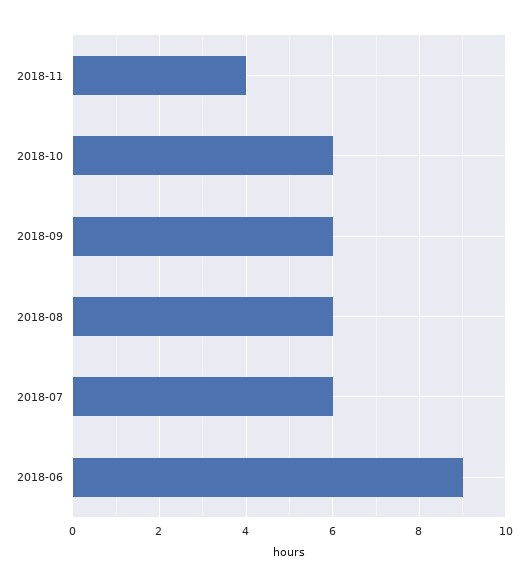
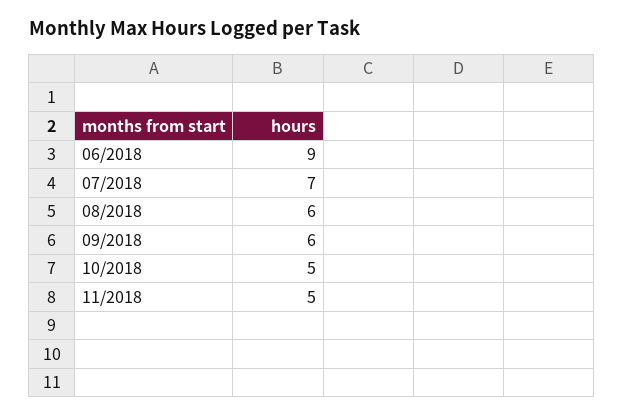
  {
-   "2018-11": 4,
+   "2018-11": 5,
-   "2018-10": 6,
+   "2018-10": 5,
    "2018-09": 6,
    "2018-08": 6,
-   "2018-07": 6,
+   "2018-07": 7,
    "2018-06": 9
  }

